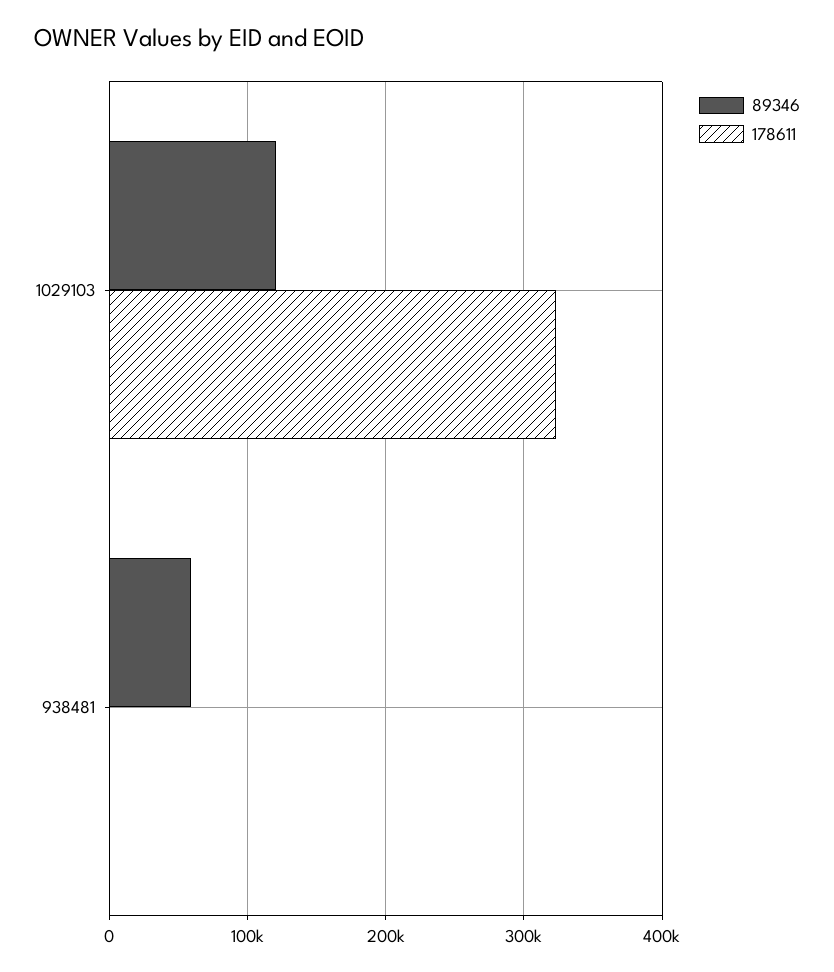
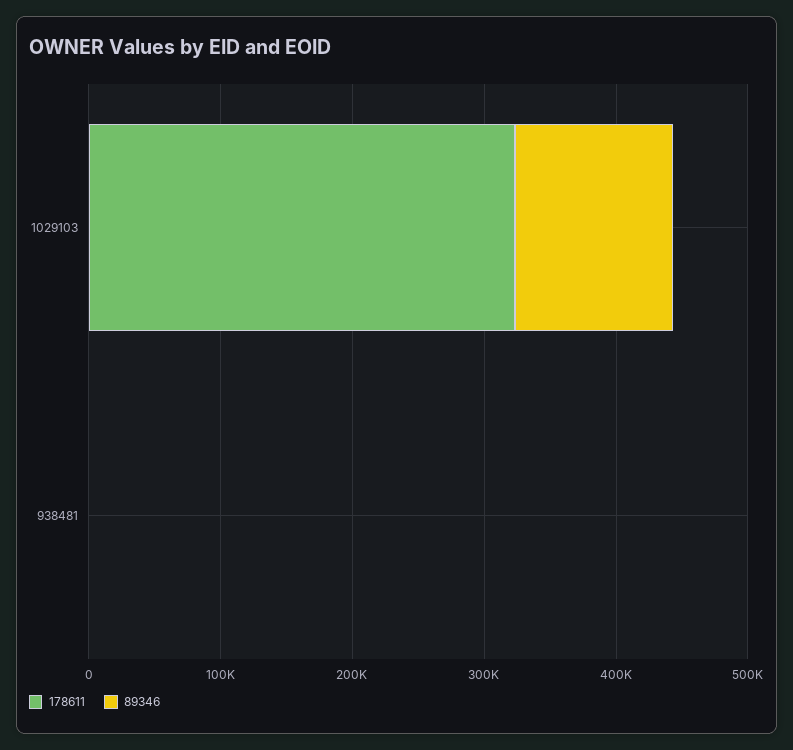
  {
    "89346": {
      "1029103": 120000,
-     "938481": 60000
+     "938481": 0
    },
    "178611": {
      "1029103": 320000,
      "938481": 0
    }
  }

